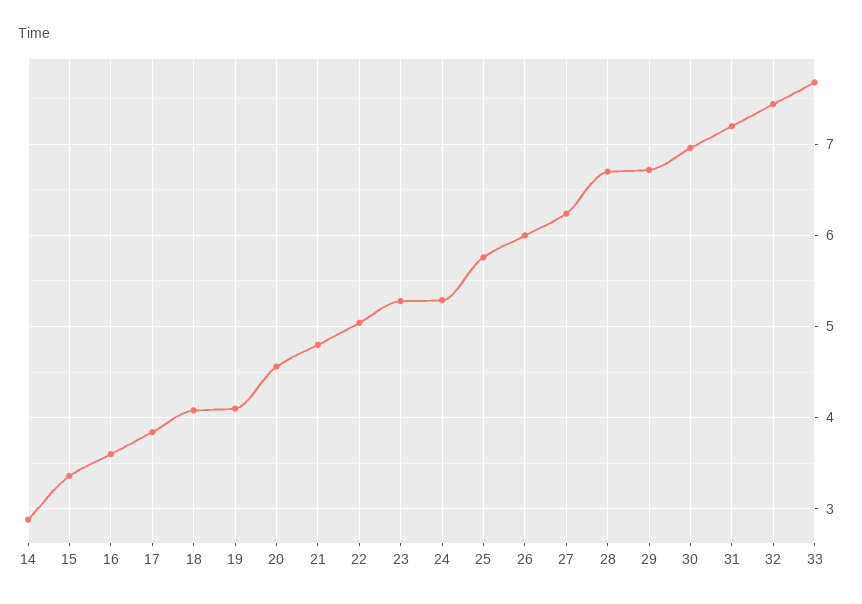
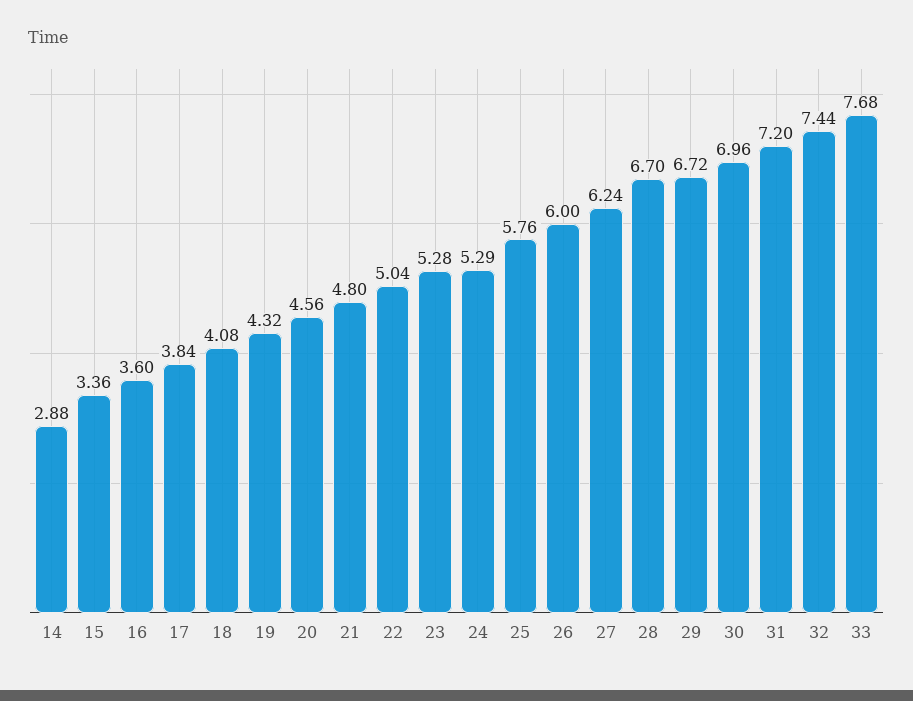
  {
    "14": 2.88,
    "15": 3.36,
    "16": 3.6,
    "17": 3.84,
    "18": 4.08,
-   "19": 4.1,
+   "19": 4.32,
    "20": 4.56,
    "21": 4.8,
    "22": 5.04,
    "23": 5.28,
    "24": 5.29,
    "25": 5.76,
    "26": 6,
    "27": 6.24,
    "28": 6.7,
    "29": 6.72,
    "30": 6.96,
    "31": 7.2,
    "32": 7.44,
    "33": 7.68
  }

